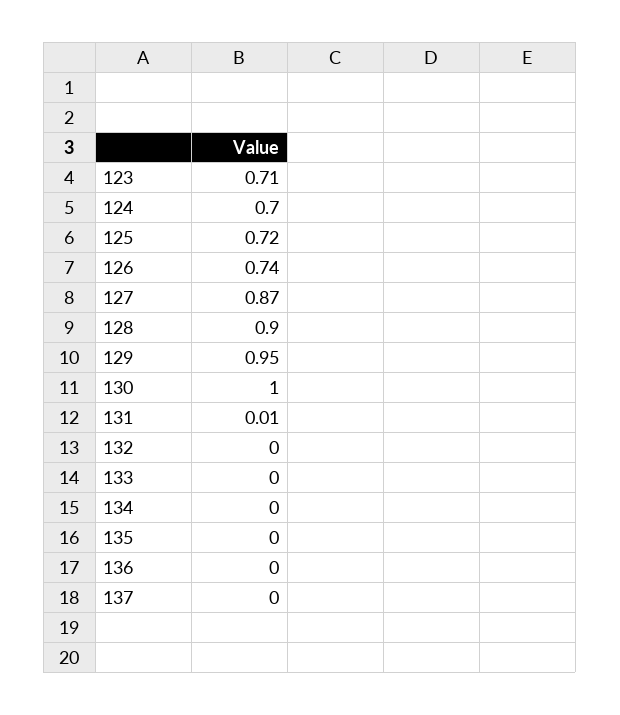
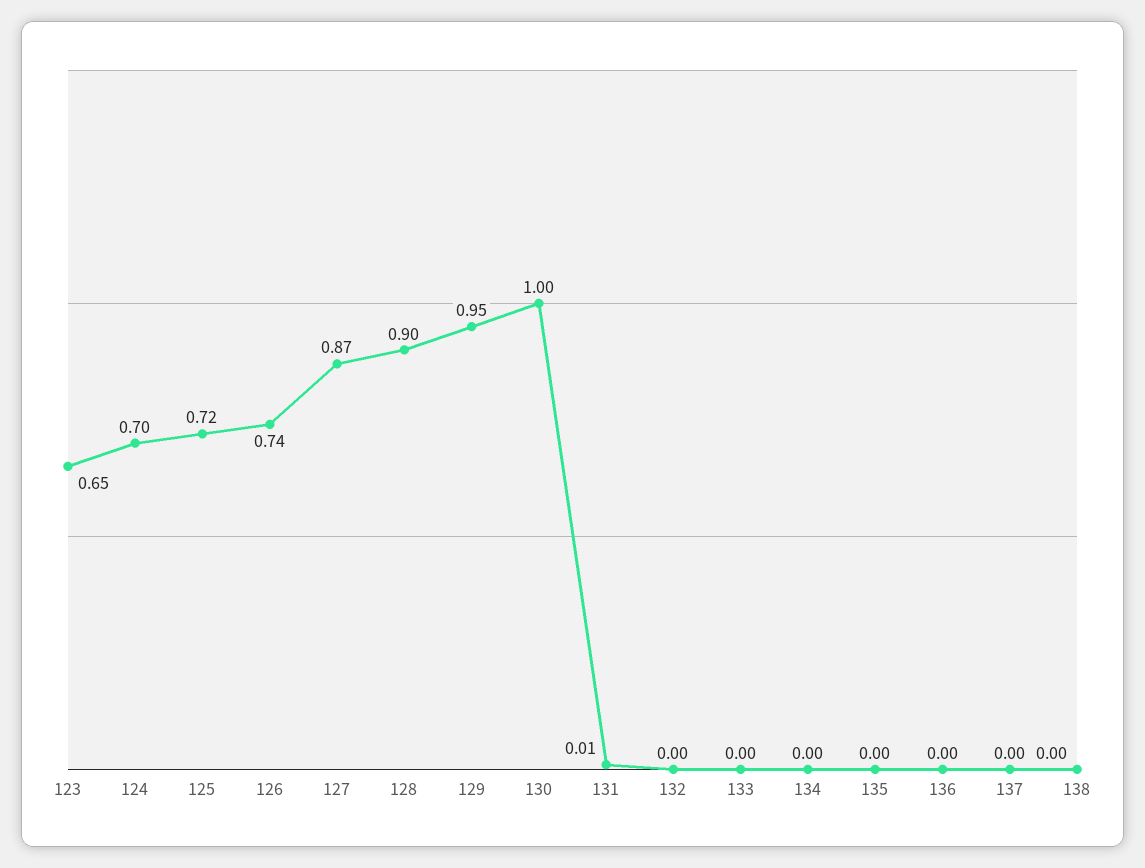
  {
-   "123": 0.71,
+   "123": 0.65,
    "124": 0.7,
    "125": 0.72,
    "126": 0.74,
    "127": 0.87,
    "128": 0.9,
    "129": 0.95,
    "130": 1,
    "131": 0.01,
    "132": 0,
    "133": 0,
    "134": 0,
    "135": 0,
    "136": 0,
-   "137": 0
+   "137": 0,
+   "138": 0
  }

